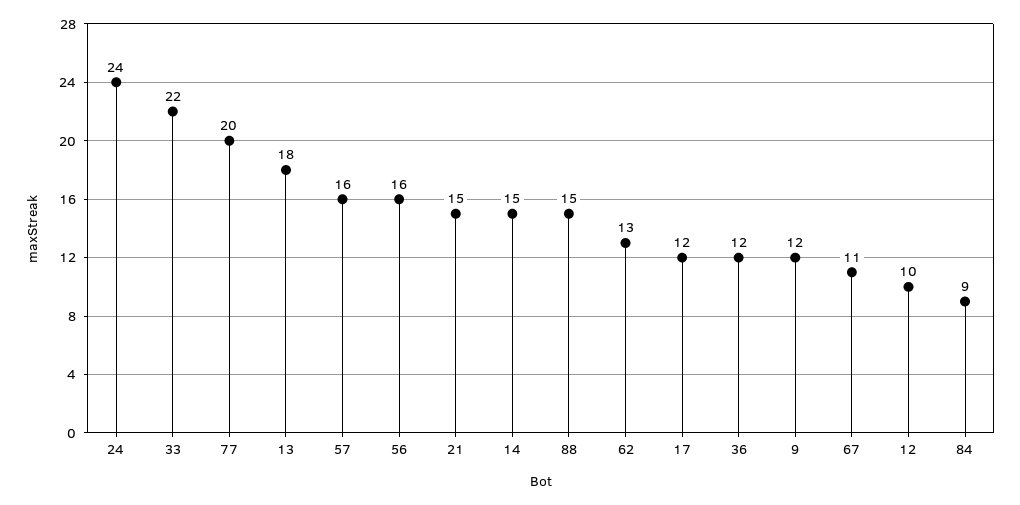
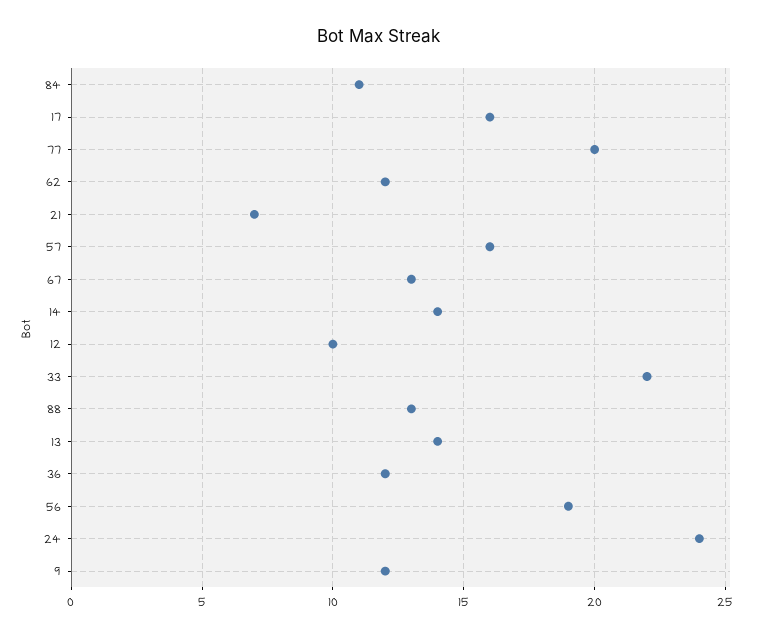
  {
    "24": 24,
    "33": 22,
    "77": 20,
-   "13": 18,
+   "13": 14,
    "57": 16,
-   "56": 16,
+   "56": 19,
-   "21": 15,
+   "21": 7,
-   "14": 15,
+   "14": 14,
-   "88": 15,
+   "88": 13,
-   "62": 13,
+   "62": 12,
-   "17": 12,
+   "17": 16,
    "36": 12,
    "9": 12,
-   "67": 11,
+   "67": 13,
    "12": 10,
-   "84": 9
+   "84": 11
  }

